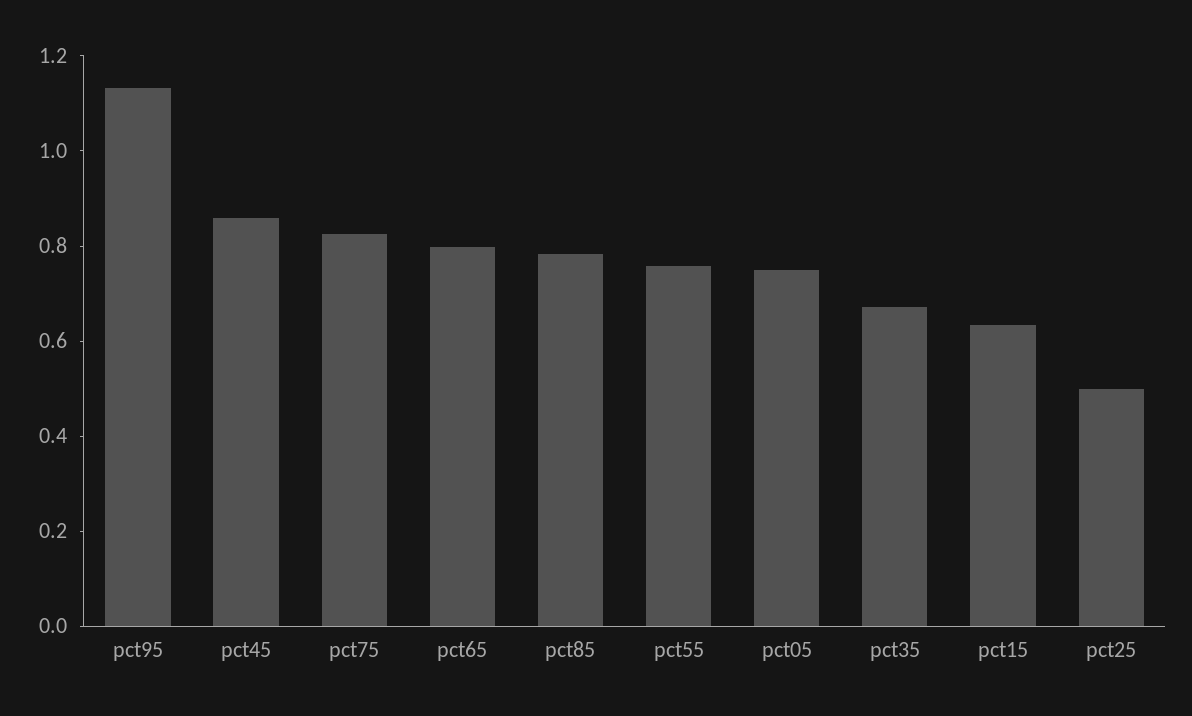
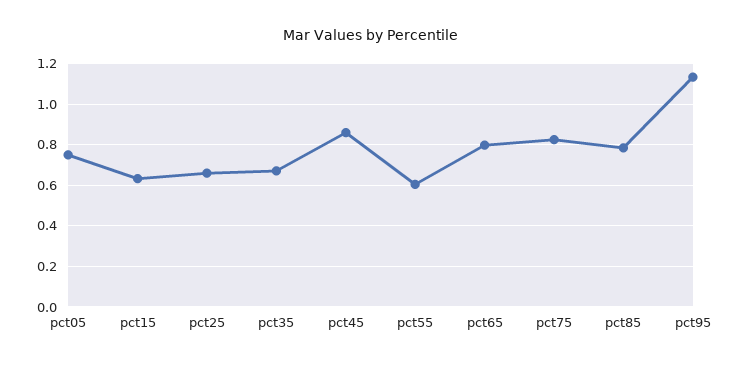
  {
    "pct95": 1.15,
    "pct45": 0.85,
    "pct75": 0.85,
    "pct65": 0.8,
    "pct85": 0.8,
-   "pct55": 0.75,
+   "pct55": 0.6,
    "pct05": 0.75,
    "pct35": 0.65,
    "pct15": 0.65,
-   "pct25": 0.5
+   "pct25": 0.65
  }

